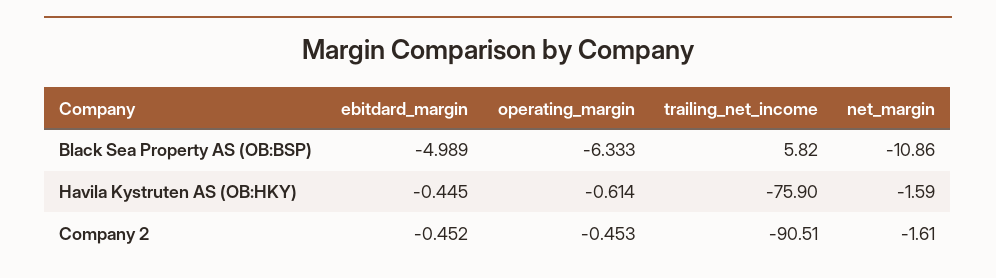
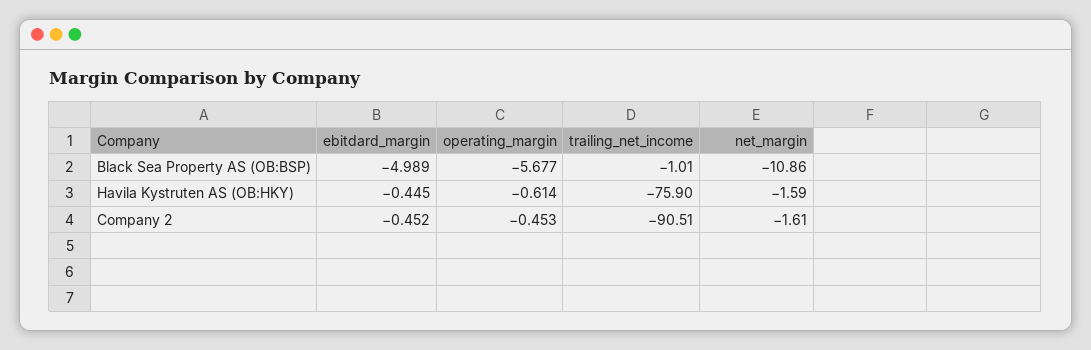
  {
    "ebitdard_margin": {
      "Black Sea Property AS (OB:BSP)": -4.989,
      "Havila Kystruten AS (OB:HKY)": -0.445,
      "Company 2": -0.452
    },
    "operating_margin": {
-     "Black Sea Property AS (OB:BSP)": -6.333,
+     "Black Sea Property AS (OB:BSP)": -5.677,
      "Havila Kystruten AS (OB:HKY)": -0.614,
      "Company 2": -0.453
    },
    "trailing_net_income": {
-     "Black Sea Property AS (OB:BSP)": 5.82,
+     "Black Sea Property AS (OB:BSP)": -1.01,
      "Havila Kystruten AS (OB:HKY)": -75.9,
      "Company 2": -90.51
    },
    "net_margin": {
      "Black Sea Property AS (OB:BSP)": -10.86,
      "Havila Kystruten AS (OB:HKY)": -1.59,
      "Company 2": -1.61
    }
  }

